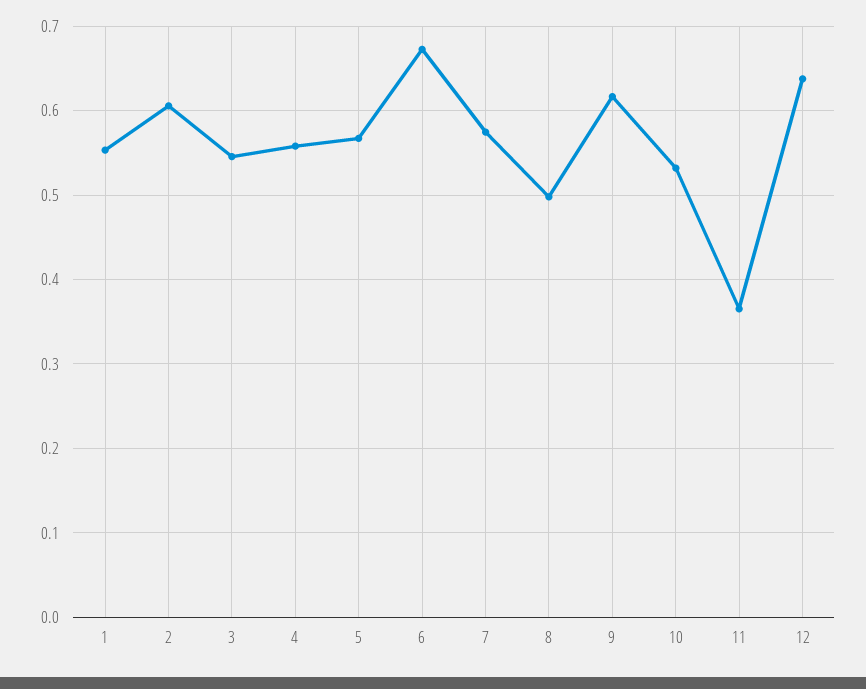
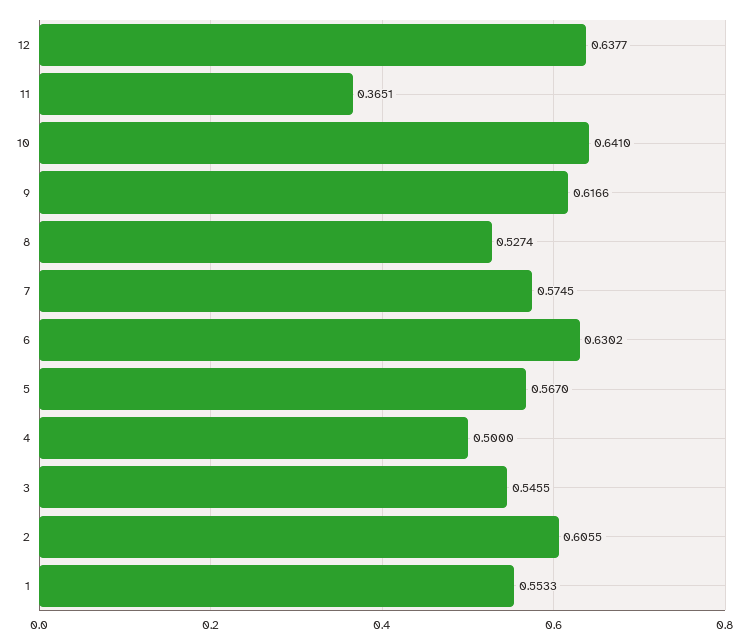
  {
    "1": 0.5533,
    "2": 0.6055,
    "3": 0.5455,
-   "4": 0.56,
+   "4": 0.5,
    "5": 0.567,
-   "6": 0.67,
+   "6": 0.6302,
    "7": 0.5745,
-   "8": 0.5,
+   "8": 0.5274,
    "9": 0.6166,
-   "10": 0.53,
+   "10": 0.641,
    "11": 0.3651,
    "12": 0.6377
  }

